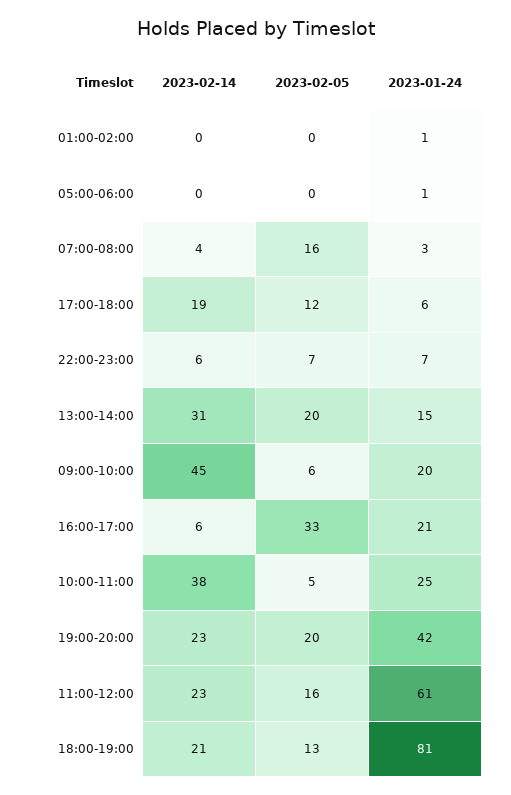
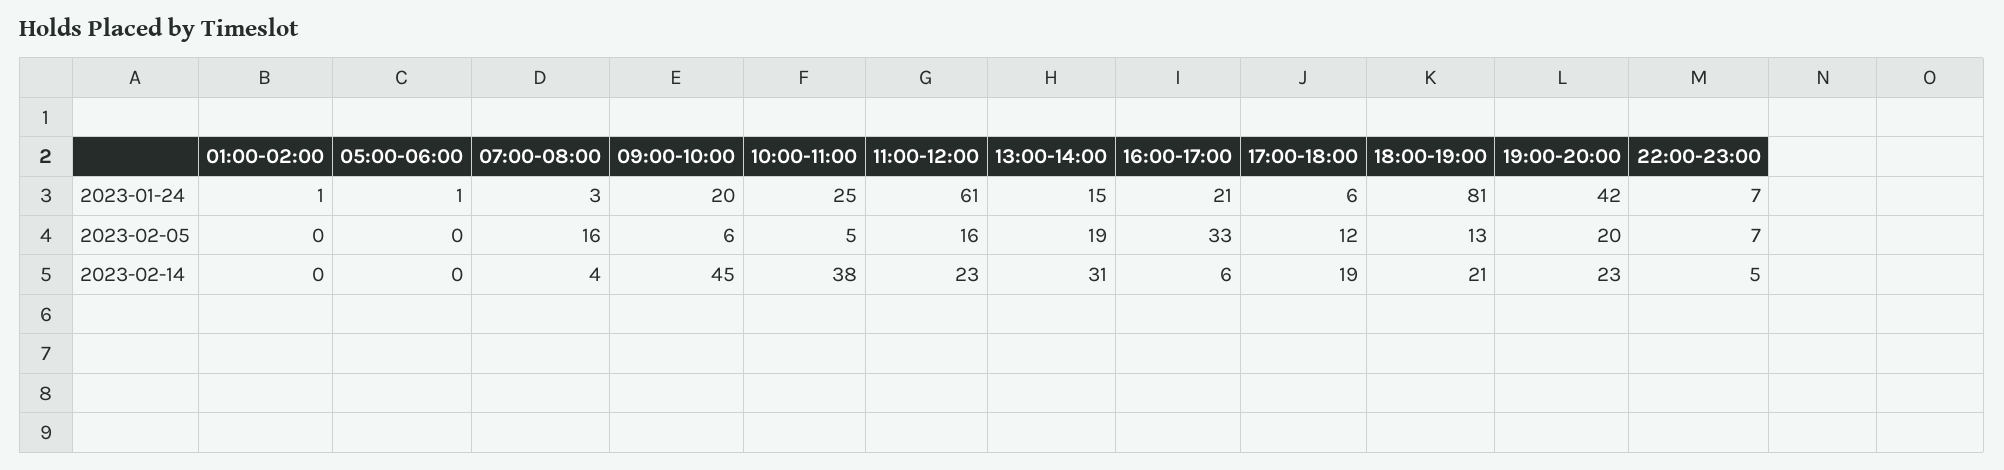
  {
    "2023-02-14": {
      "01:00-02:00": 0,
      "05:00-06:00": 0,
      "07:00-08:00": 4,
      "17:00-18:00": 19,
-     "22:00-23:00": 6,
+     "22:00-23:00": 5,
      "13:00-14:00": 31,
      "09:00-10:00": 45,
      "16:00-17:00": 6,
      "10:00-11:00": 38,
      "19:00-20:00": 23,
      "11:00-12:00": 23,
      "18:00-19:00": 21
    },
    "2023-02-05": {
      "01:00-02:00": 0,
      "05:00-06:00": 0,
      "07:00-08:00": 16,
      "17:00-18:00": 12,
      "22:00-23:00": 7,
-     "13:00-14:00": 20,
+     "13:00-14:00": 19,
      "09:00-10:00": 6,
      "16:00-17:00": 33,
      "10:00-11:00": 5,
      "19:00-20:00": 20,
      "11:00-12:00": 16,
      "18:00-19:00": 13
    },
    "2023-01-24": {
      "01:00-02:00": 1,
      "05:00-06:00": 1,
      "07:00-08:00": 3,
      "17:00-18:00": 6,
      "22:00-23:00": 7,
      "13:00-14:00": 15,
      "09:00-10:00": 20,
      "16:00-17:00": 21,
      "10:00-11:00": 25,
      "19:00-20:00": 42,
      "11:00-12:00": 61,
      "18:00-19:00": 81
    }
  }

